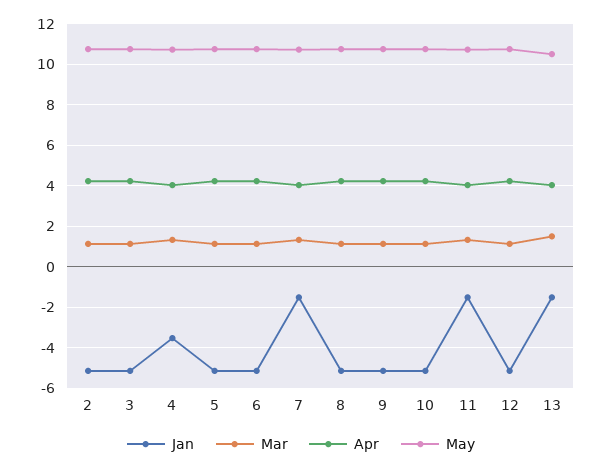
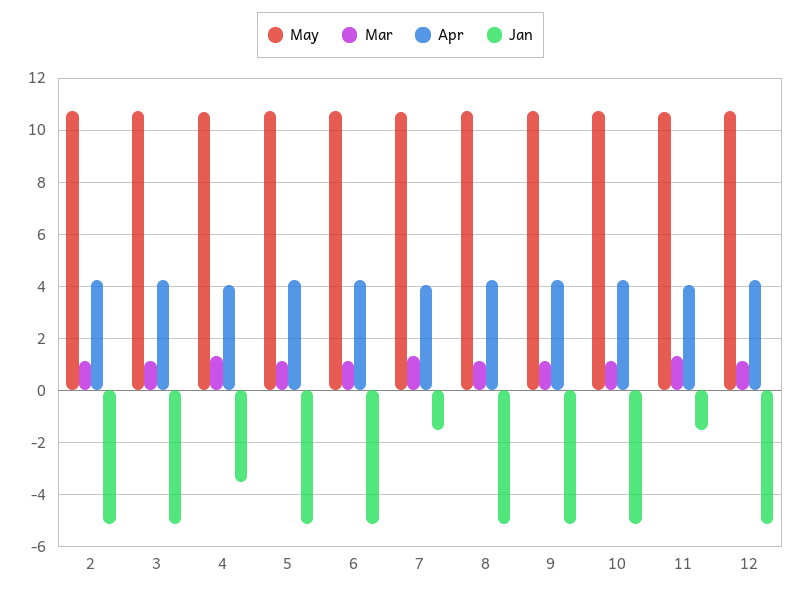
  {
    "Jan": {
      "2": -5.25,
      "3": -5.25,
      "4": -3.5,
      "5": -5.25,
      "6": -5.25,
      "7": -1.5,
      "8": -5.25,
      "9": -5.25,
      "10": -5.25,
      "11": -1.5,
-     "12": -5.25,
+     "12": -5.25
-     "13": -1.5
    },
    "Mar": {
      "2": 1.25,
      "3": 1.25,
      "4": 1.25,
      "5": 1.25,
      "6": 1.25,
      "7": 1.25,
      "8": 1.25,
      "9": 1.25,
      "10": 1.25,
      "11": 1.25,
-     "12": 1.25,
+     "12": 1.25
-     "13": 1.5
    },
    "Apr": {
      "2": 4.25,
      "3": 4.25,
      "4": 4,
      "5": 4.25,
      "6": 4.25,
      "7": 4,
      "8": 4.25,
      "9": 4.25,
      "10": 4.25,
      "11": 4,
-     "12": 4.25,
+     "12": 4.25
-     "13": 4
    },
    "May": {
      "2": 10.75,
      "3": 10.75,
      "4": 10.75,
      "5": 10.75,
      "6": 10.75,
      "7": 10.75,
      "8": 10.75,
      "9": 10.75,
      "10": 10.75,
      "11": 10.75,
-     "12": 10.75,
+     "12": 10.75
-     "13": 10.5
    }
  }

